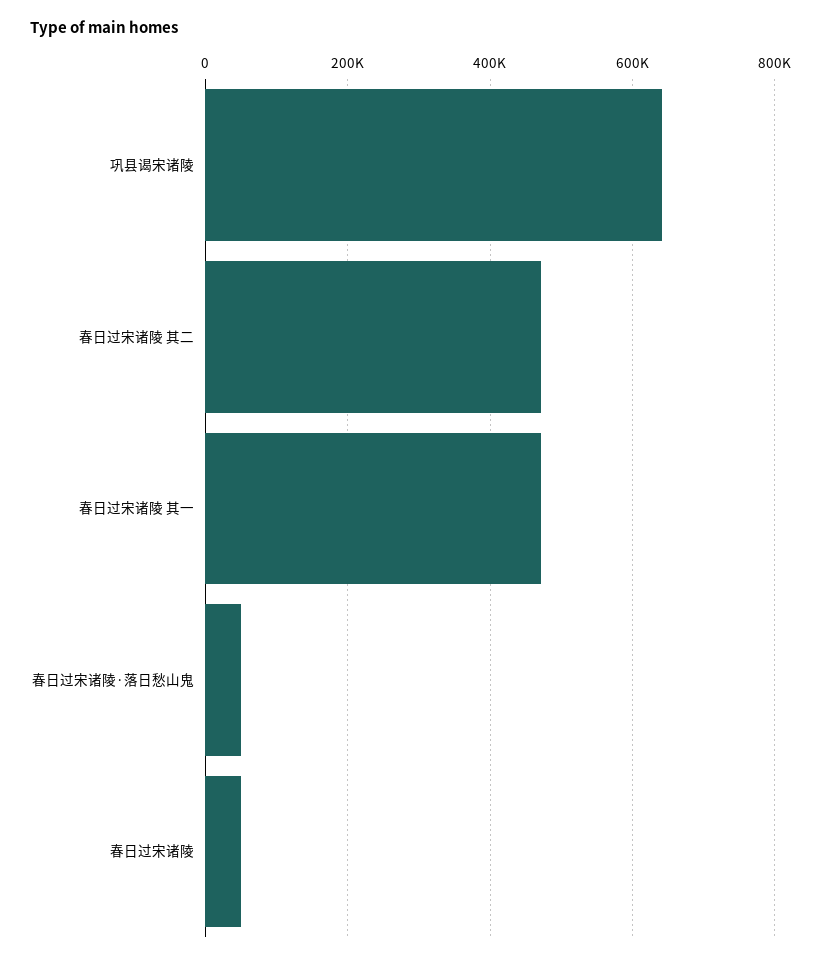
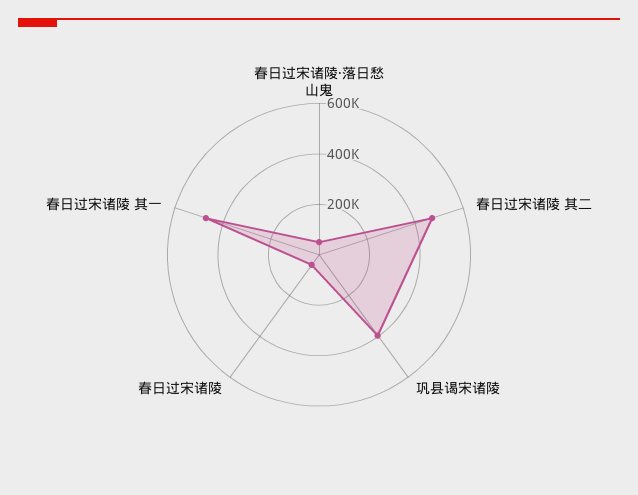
  {
-   "巩县谒宋诸陵": 640000,
+   "巩县谒宋诸陵": 400000,
    "春日过宋诸陵 其二": 480000,
    "春日过宋诸陵 其一": 480000,
    "春日过宋诸陵·落日愁山鬼": 40000,
    "春日过宋诸陵": 40000
  }

